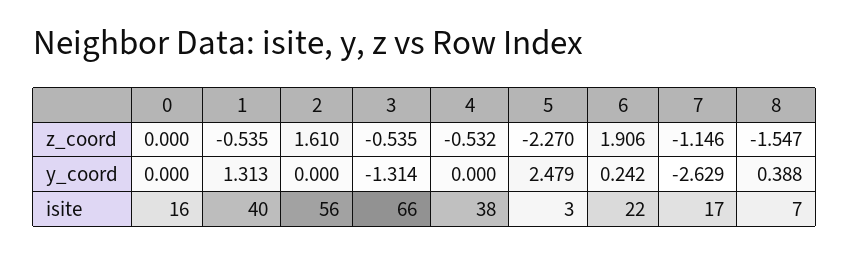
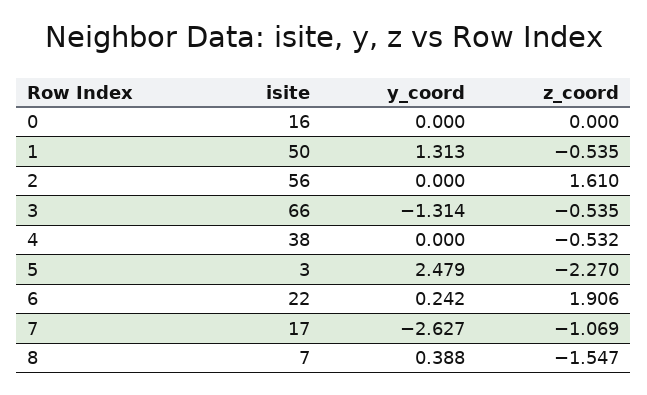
  {
    "0": {
      "z_coord": 0,
      "y_coord": 0,
      "isite": 16
    },
    "1": {
      "z_coord": -0.535,
      "y_coord": 1.313,
-     "isite": 40
+     "isite": 50
    },
    "2": {
      "z_coord": 1.61,
      "y_coord": 0,
      "isite": 56
    },
    "3": {
      "z_coord": -0.535,
      "y_coord": -1.314,
      "isite": 66
    },
    "4": {
      "z_coord": -0.532,
      "y_coord": 0,
      "isite": 38
    },
    "5": {
      "z_coord": -2.27,
      "y_coord": 2.479,
      "isite": 3
    },
    "6": {
      "z_coord": 1.906,
      "y_coord": 0.242,
      "isite": 22
    },
    "7": {
-     "z_coord": -1.146,
+     "z_coord": -1.069,
-     "y_coord": -2.629,
+     "y_coord": -2.627,
      "isite": 17
    },
    "8": {
      "z_coord": -1.547,
      "y_coord": 0.388,
      "isite": 7
    }
  }

